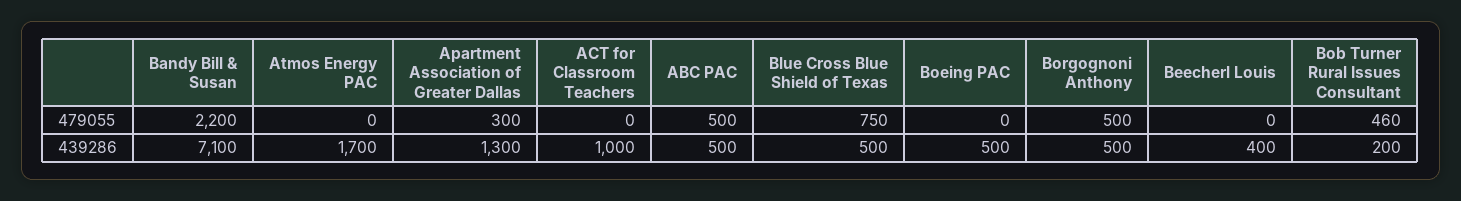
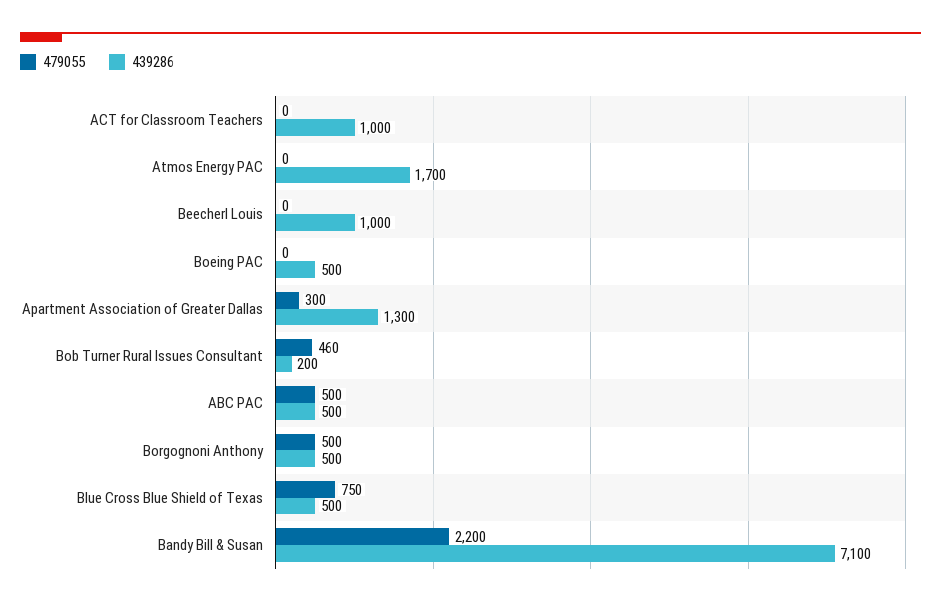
  {
    "479055": {
      "Bandy Bill & Susan": 2200,
      "Atmos Energy PAC": 0,
      "Apartment Association of Greater Dallas": 300,
      "ACT for Classroom Teachers": 0,
      "ABC PAC": 500,
      "Blue Cross Blue Shield of Texas": 750,
      "Boeing PAC": 0,
      "Borgognoni Anthony": 500,
      "Beecherl Louis": 0,
      "Bob Turner Rural Issues Consultant": 460
    },
    "439286": {
      "Bandy Bill & Susan": 7100,
      "Atmos Energy PAC": 1700,
      "Apartment Association of Greater Dallas": 1300,
      "ACT for Classroom Teachers": 1000,
      "ABC PAC": 500,
      "Blue Cross Blue Shield of Texas": 500,
      "Boeing PAC": 500,
      "Borgognoni Anthony": 500,
-     "Beecherl Louis": 400,
+     "Beecherl Louis": 1000,
      "Bob Turner Rural Issues Consultant": 200
    }
  }

